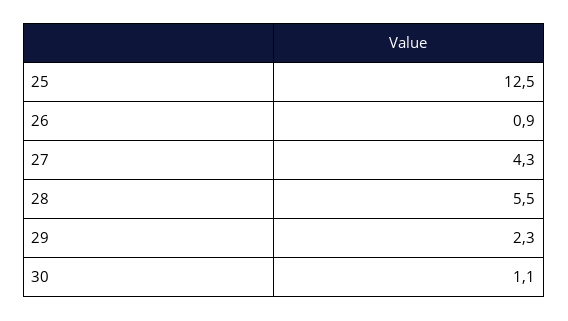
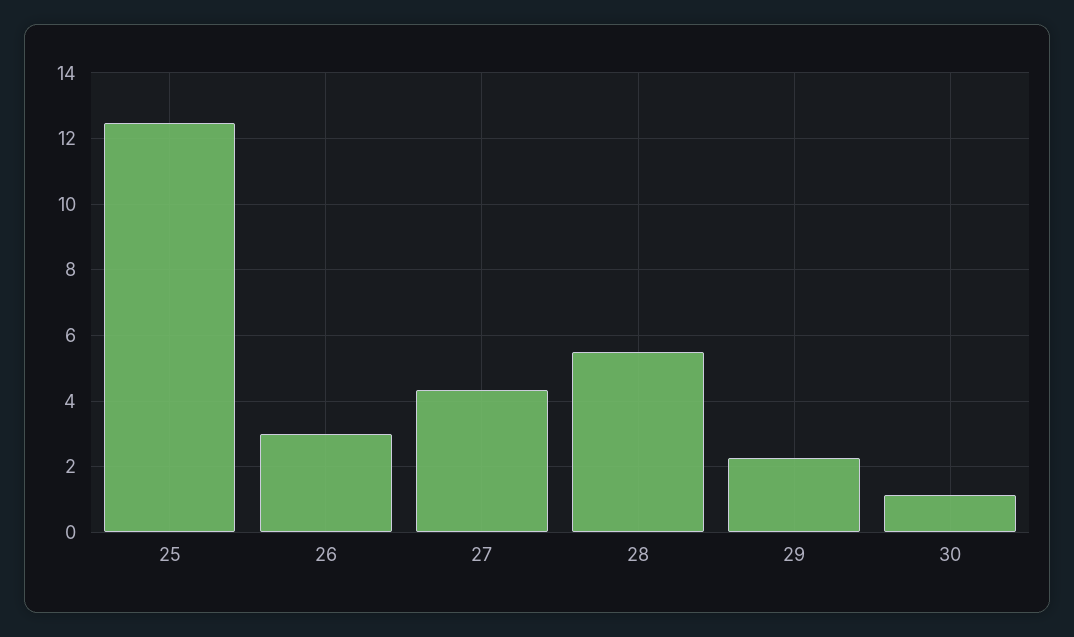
  {
    "25": 12.5,
-   "26": 0.9,
+   "26": 3,
    "27": 4.3,
    "28": 5.5,
    "29": 2.3,
    "30": 1.1
  }

